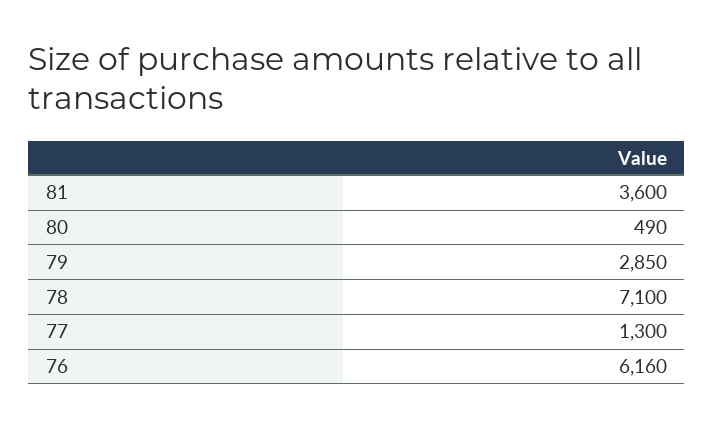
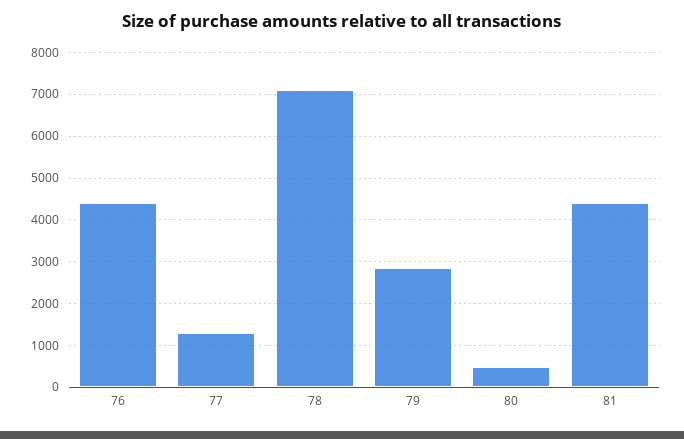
  {
-   "81": 3600,
+   "81": 4400,
    "80": 490,
    "79": 2850,
    "78": 7100,
    "77": 1300,
-   "76": 6160
+   "76": 4400
  }

